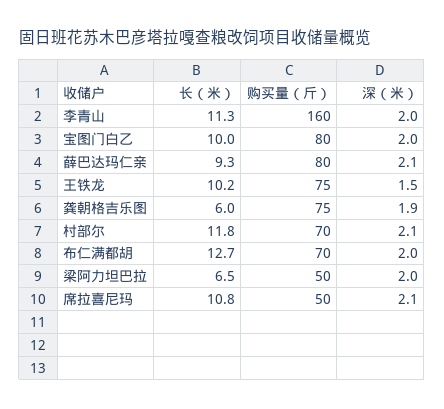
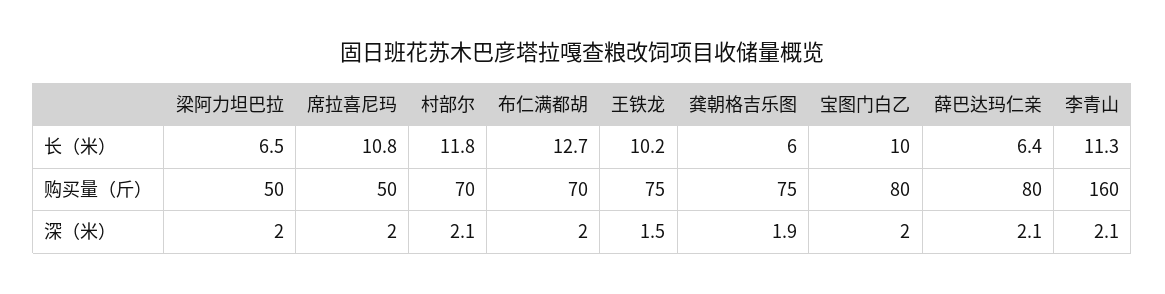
  {
    "长（米）": {
      "李青山": 11.3,
      "宝图门白乙": 10,
-     "薛巴达玛仁亲": 9.3,
+     "薛巴达玛仁亲": 6.4,
      "王铁龙": 10.2,
      "龚朝格吉乐图": 6,
      "村部尔": 11.8,
      "布仁满都胡": 12.7,
      "梁阿力坦巴拉": 6.5,
      "席拉喜尼玛": 10.8
    },
    "购买量（斤）": {
      "李青山": 160,
      "宝图门白乙": 80,
      "薛巴达玛仁亲": 80,
      "王铁龙": 75,
      "龚朝格吉乐图": 75,
      "村部尔": 70,
      "布仁满都胡": 70,
      "梁阿力坦巴拉": 50,
      "席拉喜尼玛": 50
    },
    "深（米）": {
-     "李青山": 2,
+     "李青山": 2.1,
      "宝图门白乙": 2,
      "薛巴达玛仁亲": 2.1,
      "王铁龙": 1.5,
      "龚朝格吉乐图": 1.9,
      "村部尔": 2.1,
      "布仁满都胡": 2,
      "梁阿力坦巴拉": 2,
-     "席拉喜尼玛": 2.1
+     "席拉喜尼玛": 2
    }
  }

